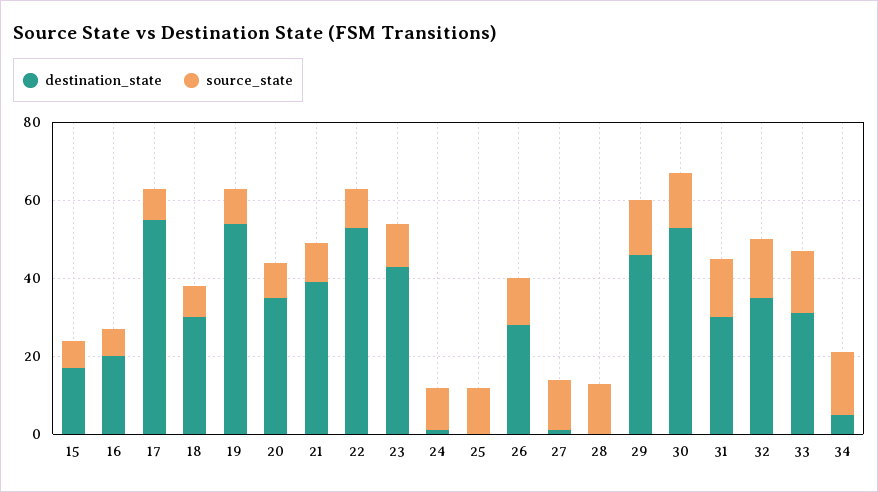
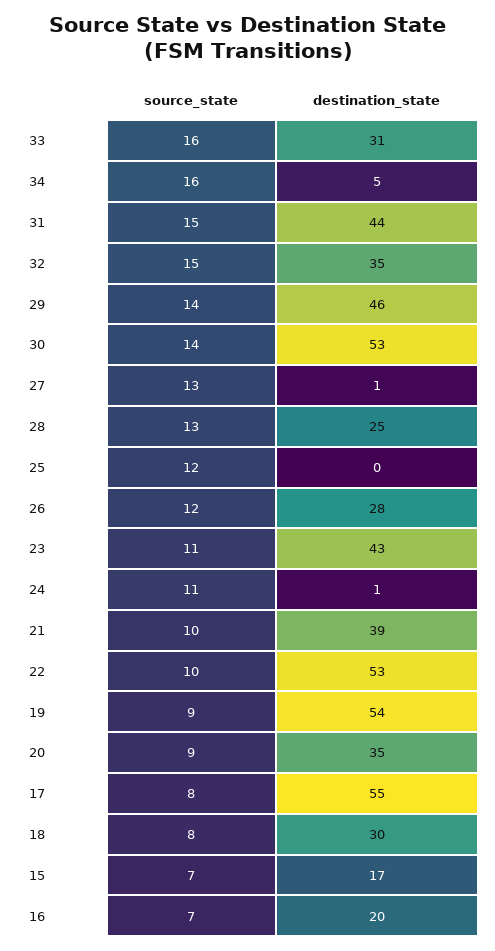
  {
    "destination_state": {
      "15": 17,
      "16": 20,
      "17": 55,
      "18": 30,
      "19": 54,
      "20": 35,
      "21": 39,
      "22": 53,
      "23": 43,
      "24": 1,
      "25": 0,
      "26": 28,
      "27": 1,
-     "28": 0,
+     "28": 25,
      "29": 46,
      "30": 53,
-     "31": 30,
+     "31": 44,
      "32": 35,
      "33": 31,
      "34": 5
    },
    "source_state": {
      "15": 7,
      "16": 7,
      "17": 8,
      "18": 8,
      "19": 9,
      "20": 9,
      "21": 10,
      "22": 10,
      "23": 11,
      "24": 11,
      "25": 12,
      "26": 12,
      "27": 13,
      "28": 13,
      "29": 14,
      "30": 14,
      "31": 15,
      "32": 15,
      "33": 16,
      "34": 16
    }
  }

